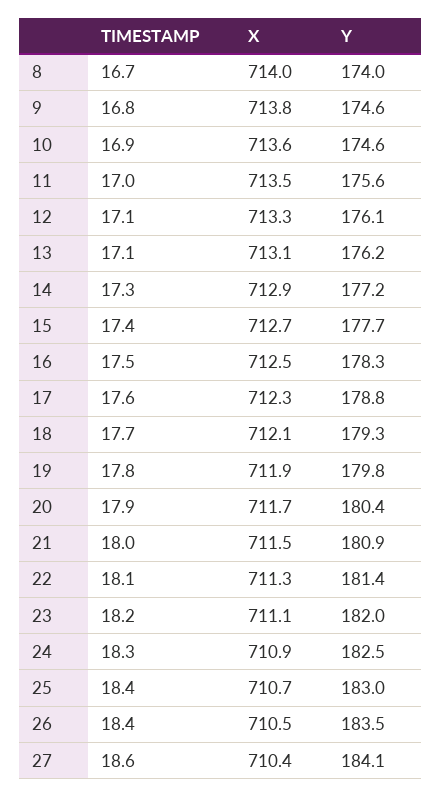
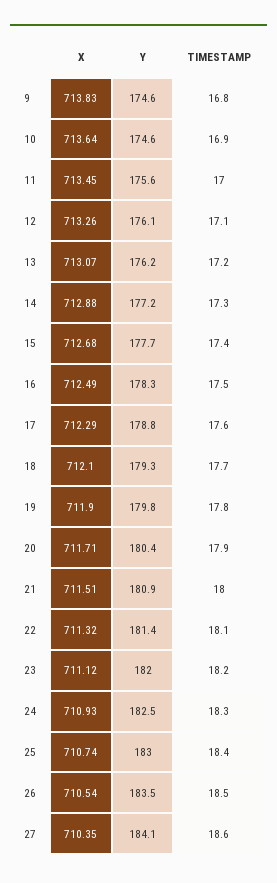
  {
    "TIMESTAMP": {
-     "8": 16.7,
      "9": 16.8,
      "10": 16.9,
      "11": 17,
      "12": 17.1,
-     "13": 17.1,
+     "13": 17.2,
      "14": 17.3,
      "15": 17.4,
      "16": 17.5,
      "17": 17.6,
      "18": 17.7,
      "19": 17.8,
      "20": 17.9,
      "21": 18,
      "22": 18.1,
      "23": 18.2,
      "24": 18.3,
      "25": 18.4,
-     "26": 18.4,
+     "26": 18.5,
      "27": 18.6
    },
    "X": {
-     "8": 714,
      "9": 713.83,
      "10": 713.64,
      "11": 713.45,
      "12": 713.26,
      "13": 713.07,
      "14": 712.88,
      "15": 712.68,
      "16": 712.49,
      "17": 712.29,
      "18": 712.1,
      "19": 711.9,
      "20": 711.71,
      "21": 711.51,
      "22": 711.32,
      "23": 711.12,
      "24": 710.93,
      "25": 710.74,
      "26": 710.54,
      "27": 710.35
    },
    "Y": {
-     "8": 174,
      "9": 174.6,
      "10": 174.6,
      "11": 175.6,
      "12": 176.1,
      "13": 176.2,
      "14": 177.2,
      "15": 177.7,
      "16": 178.3,
      "17": 178.8,
      "18": 179.3,
      "19": 179.8,
      "20": 180.4,
      "21": 180.9,
      "22": 181.4,
      "23": 182,
      "24": 182.5,
      "25": 183,
      "26": 183.5,
      "27": 184.1
    }
  }

